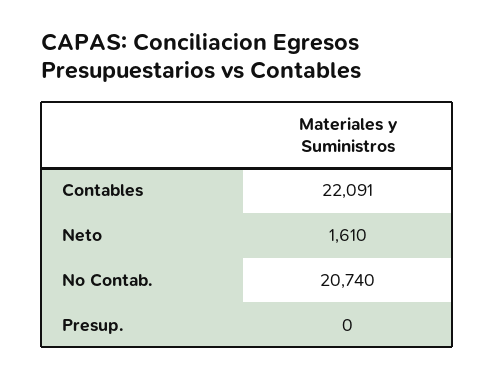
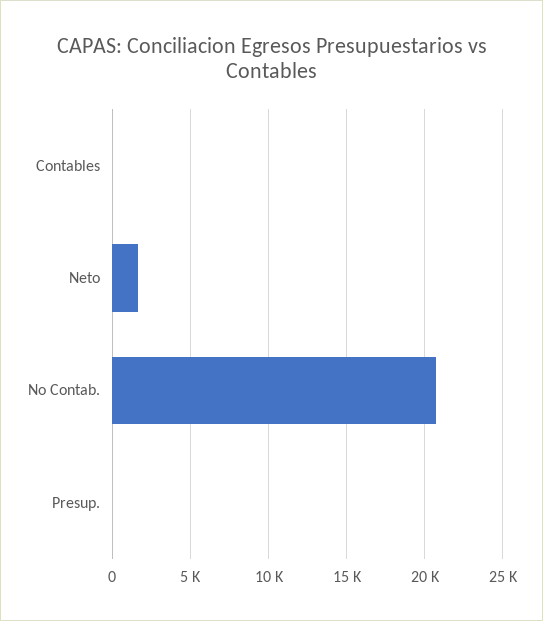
  {
-   "Contables": 22091,
+   "Contables": 0,
    "Neto": 1610,
    "No Contab.": 20740,
    "Presup.": 0
  }

